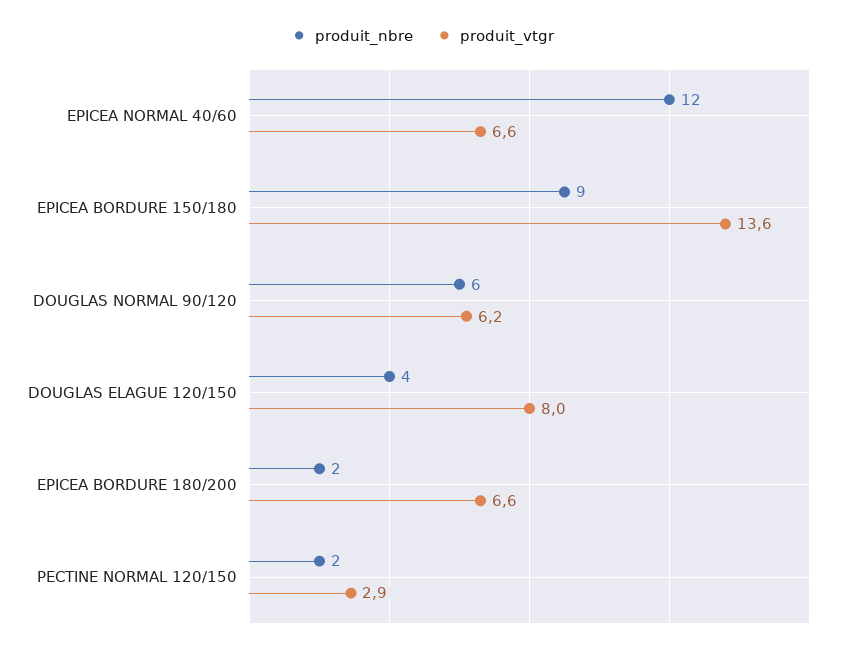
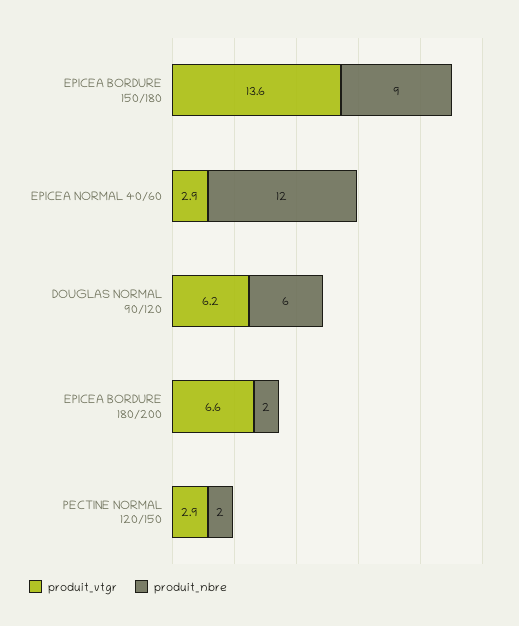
  {
    "produit_nbre": {
      "EPICEA NORMAL 40/60": 12,
      "EPICEA BORDURE 150/180": 9,
      "DOUGLAS NORMAL 90/120": 6,
-     "DOUGLAS ELAGUE 120/150": 4,
      "EPICEA BORDURE 180/200": 2,
      "PECTINE NORMAL 120/150": 2
    },
    "produit_vtgr": {
-     "EPICEA NORMAL 40/60": 6.6,
+     "EPICEA NORMAL 40/60": 2.9,
      "EPICEA BORDURE 150/180": 13.6,
      "DOUGLAS NORMAL 90/120": 6.2,
-     "DOUGLAS ELAGUE 120/150": 8,
      "EPICEA BORDURE 180/200": 6.6,
      "PECTINE NORMAL 120/150": 2.9
    }
  }

